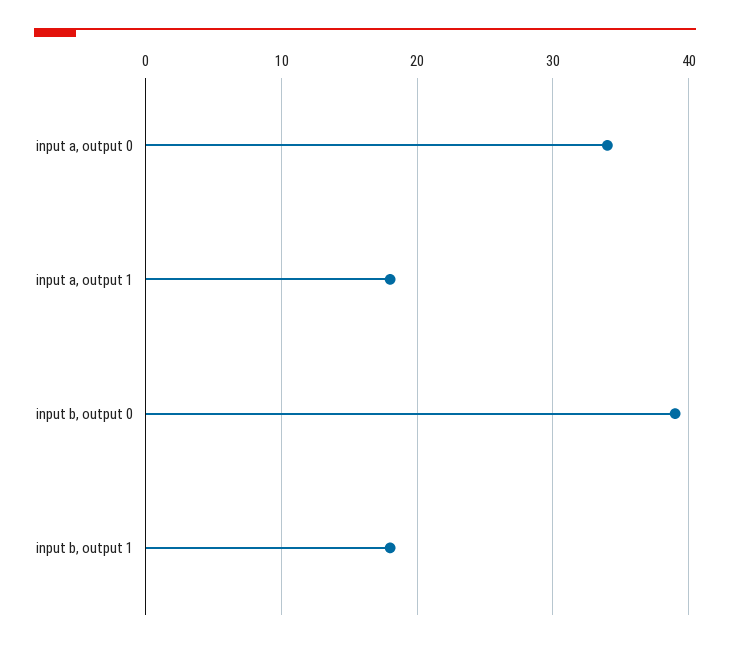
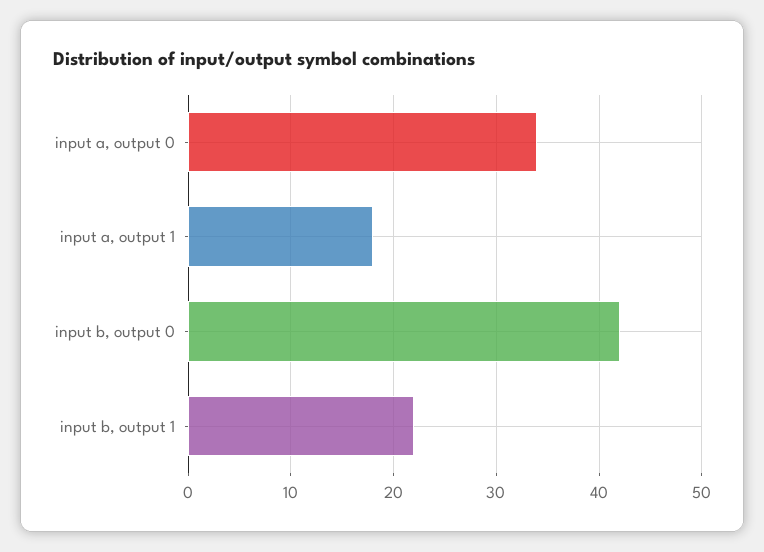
  {
    "input a, output 0": 34,
    "input a, output 1": 18,
-   "input b, output 0": 39,
+   "input b, output 0": 42,
-   "input b, output 1": 18
+   "input b, output 1": 22
  }

